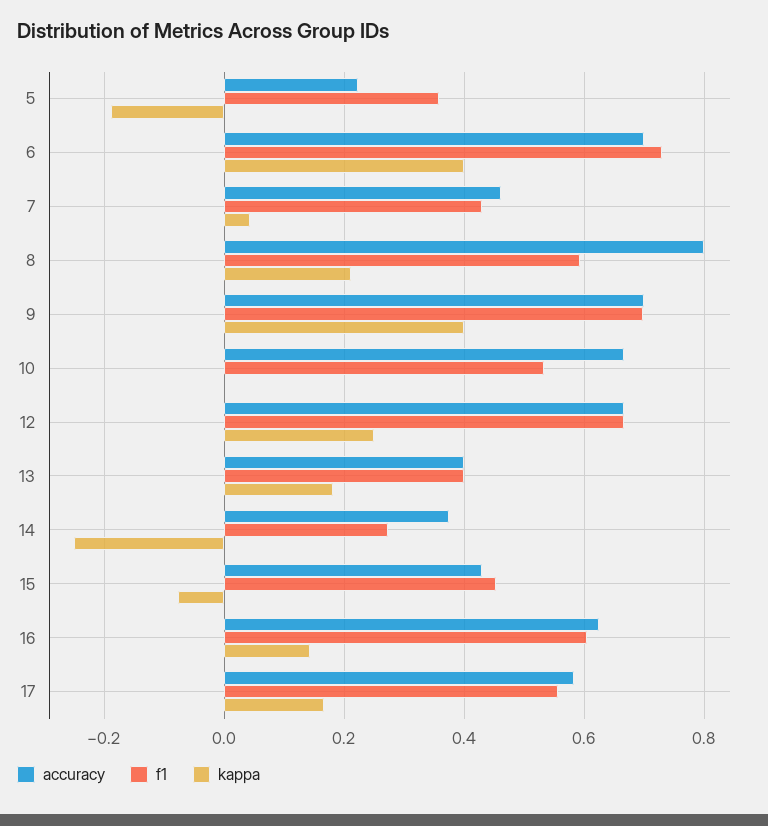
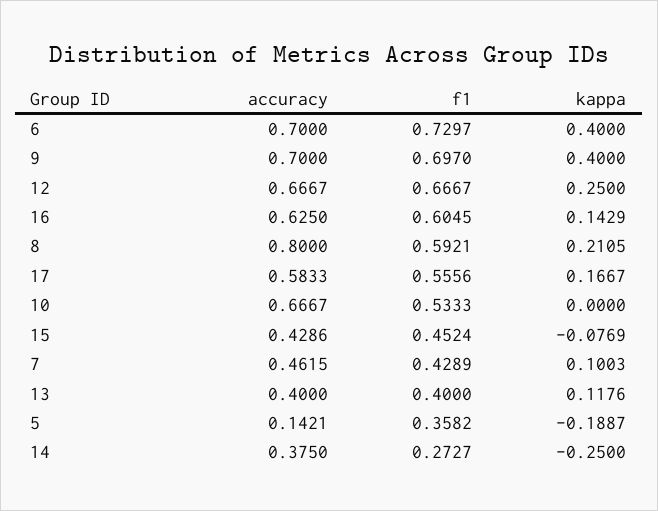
  {
    "accuracy": {
-     "5": 0.22,
+     "5": 0.1421,
      "6": 0.7,
      "7": 0.4615,
      "8": 0.8,
      "9": 0.7,
      "10": 0.6667,
      "12": 0.6667,
      "13": 0.4,
      "14": 0.375,
      "15": 0.4286,
      "16": 0.625,
      "17": 0.5833
    },
    "f1": {
      "5": 0.3582,
      "6": 0.7297,
      "7": 0.4289,
      "8": 0.5921,
      "9": 0.697,
      "10": 0.5333,
      "12": 0.6667,
      "13": 0.4,
      "14": 0.2727,
      "15": 0.4524,
      "16": 0.6045,
      "17": 0.5556
    },
    "kappa": {
      "5": -0.1887,
      "6": 0.4,
-     "7": 0.04,
+     "7": 0.1003,
      "8": 0.2105,
      "9": 0.4,
      "10": 0,
      "12": 0.25,
-     "13": 0.18,
+     "13": 0.1176,
      "14": -0.25,
      "15": -0.0769,
      "16": 0.1429,
      "17": 0.1667
    }
  }

